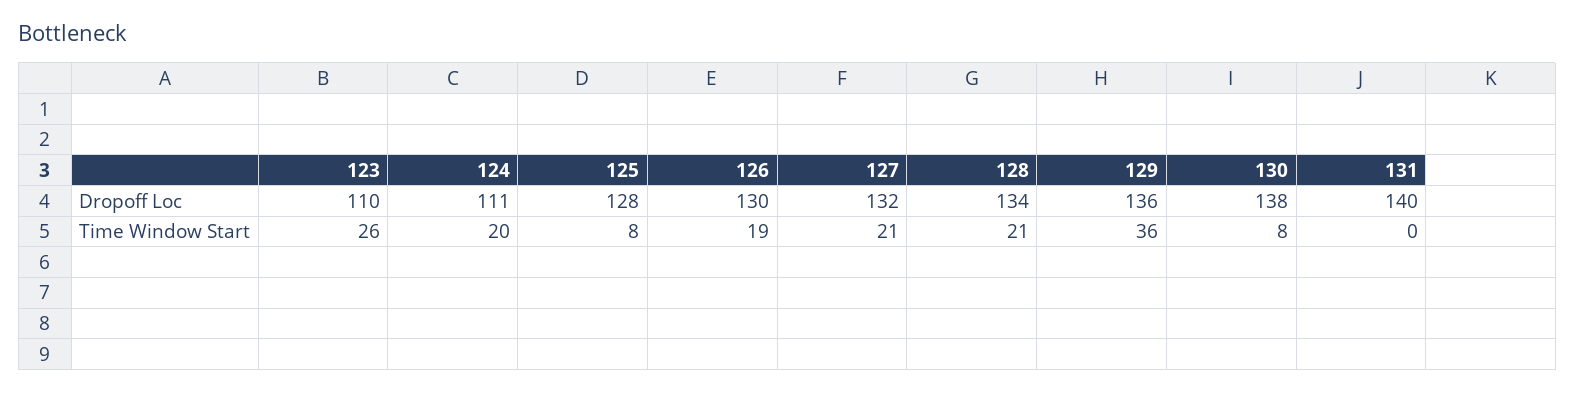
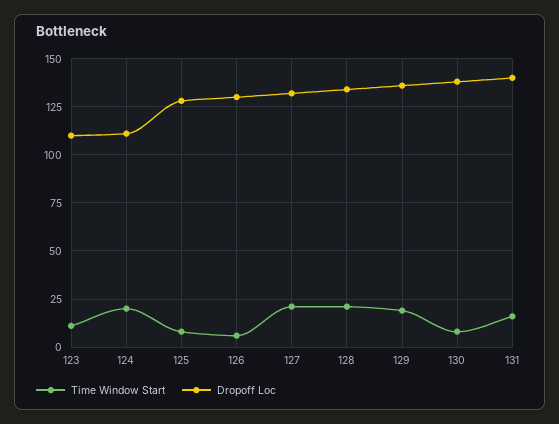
  {
    "Dropoff Loc": {
      "123": 110,
      "124": 111,
      "125": 128,
      "126": 130,
      "127": 132,
      "128": 134,
      "129": 136,
      "130": 138,
      "131": 140
    },
    "Time Window Start": {
-     "123": 26,
+     "123": 10,
      "124": 20,
      "125": 8,
-     "126": 19,
+     "126": 5,
      "127": 21,
      "128": 21,
-     "129": 36,
+     "129": 20,
      "130": 8,
-     "131": 0
+     "131": 15
    }
  }

